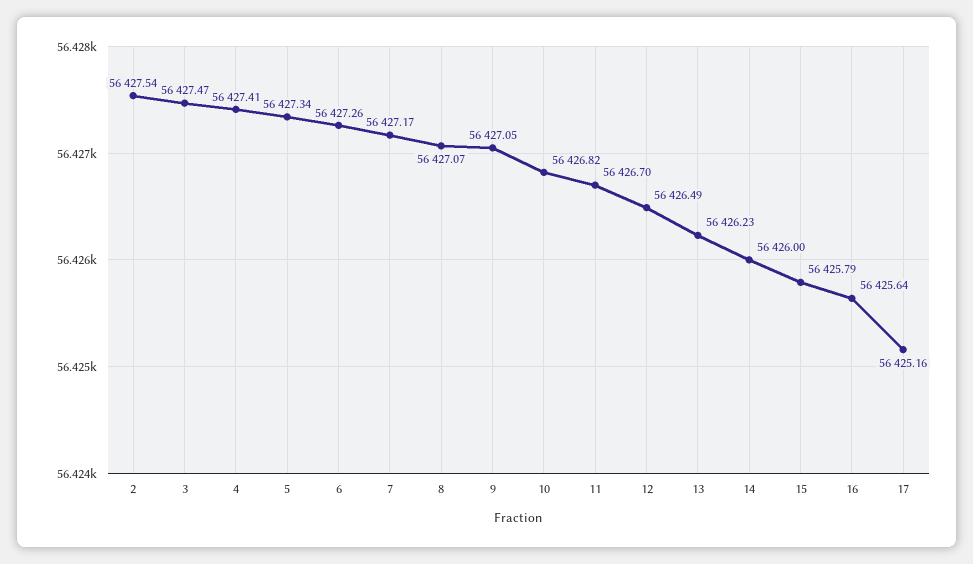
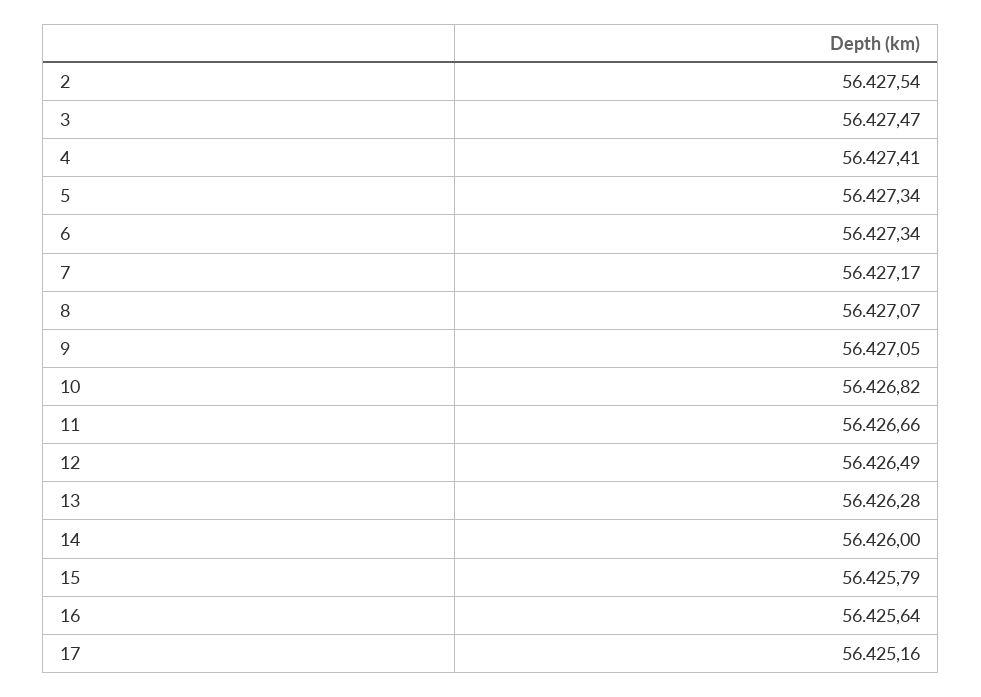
  {
    "2": 56427.54,
    "3": 56427.47,
    "4": 56427.41,
    "5": 56427.34,
-   "6": 56427.26,
+   "6": 56427.34,
    "7": 56427.17,
    "8": 56427.07,
    "9": 56427.05,
    "10": 56426.82,
-   "11": 56426.7,
+   "11": 56426.66,
    "12": 56426.49,
-   "13": 56426.23,
+   "13": 56426.28,
    "14": 56426,
    "15": 56425.79,
    "16": 56425.64,
    "17": 56425.16
  }

